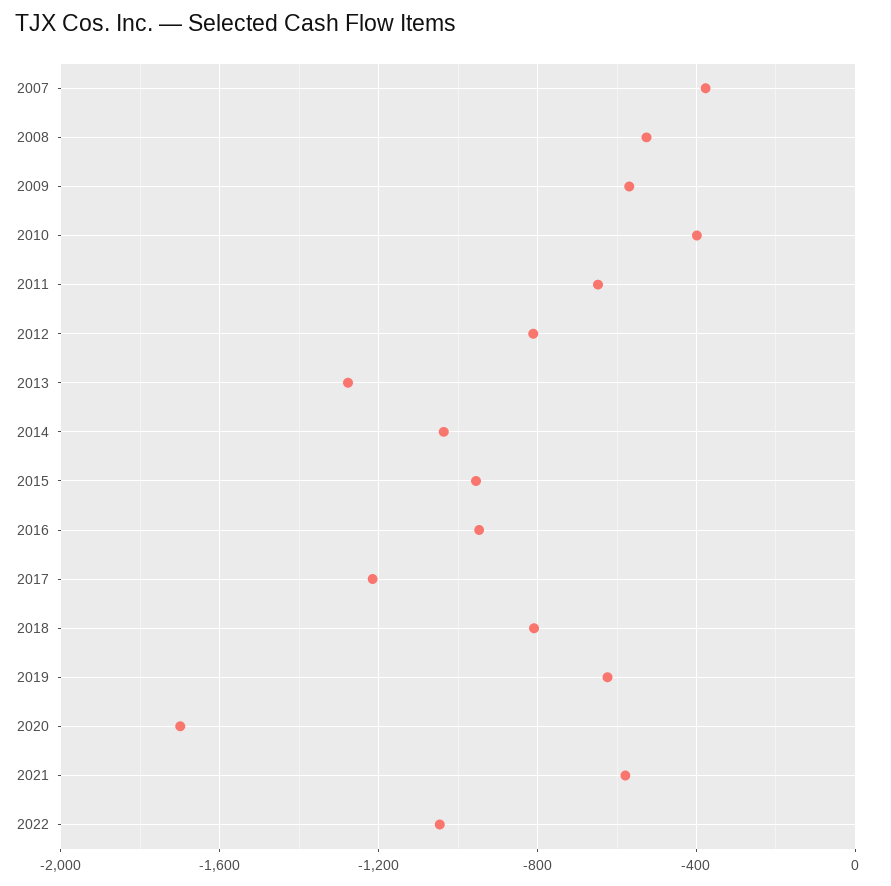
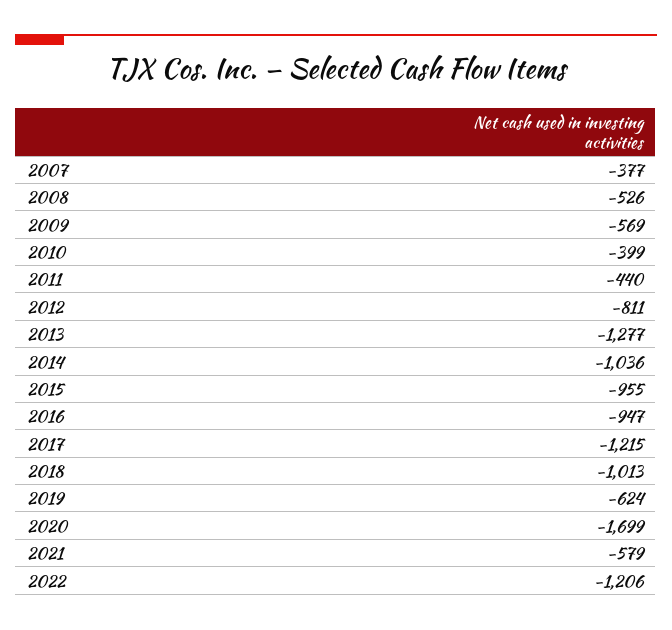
  {
    "2007": -377,
    "2008": -526,
    "2009": -569,
    "2010": -399,
-   "2011": -650,
+   "2011": -440,
    "2012": -811,
    "2013": -1277,
    "2014": -1036,
    "2015": -955,
    "2016": -947,
    "2017": -1215,
-   "2018": -800,
+   "2018": -1013,
    "2019": -624,
    "2020": -1699,
    "2021": -579,
-   "2022": -1050
+   "2022": -1206
  }

